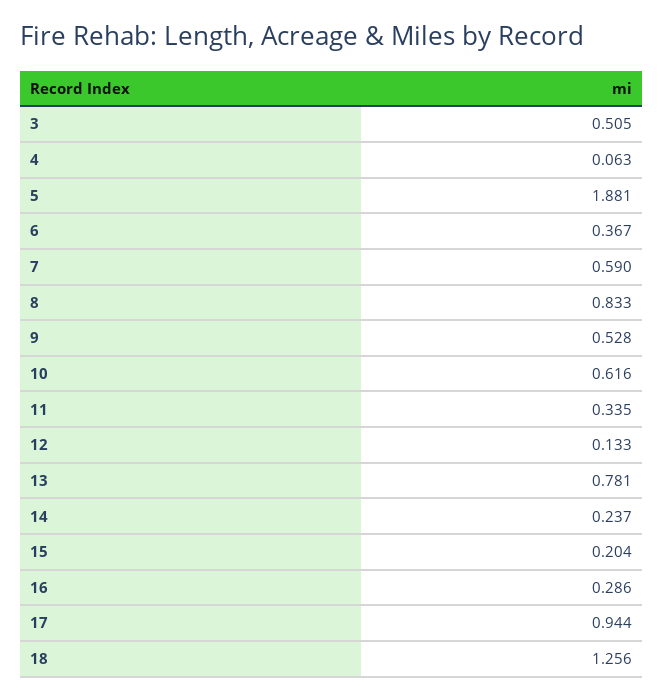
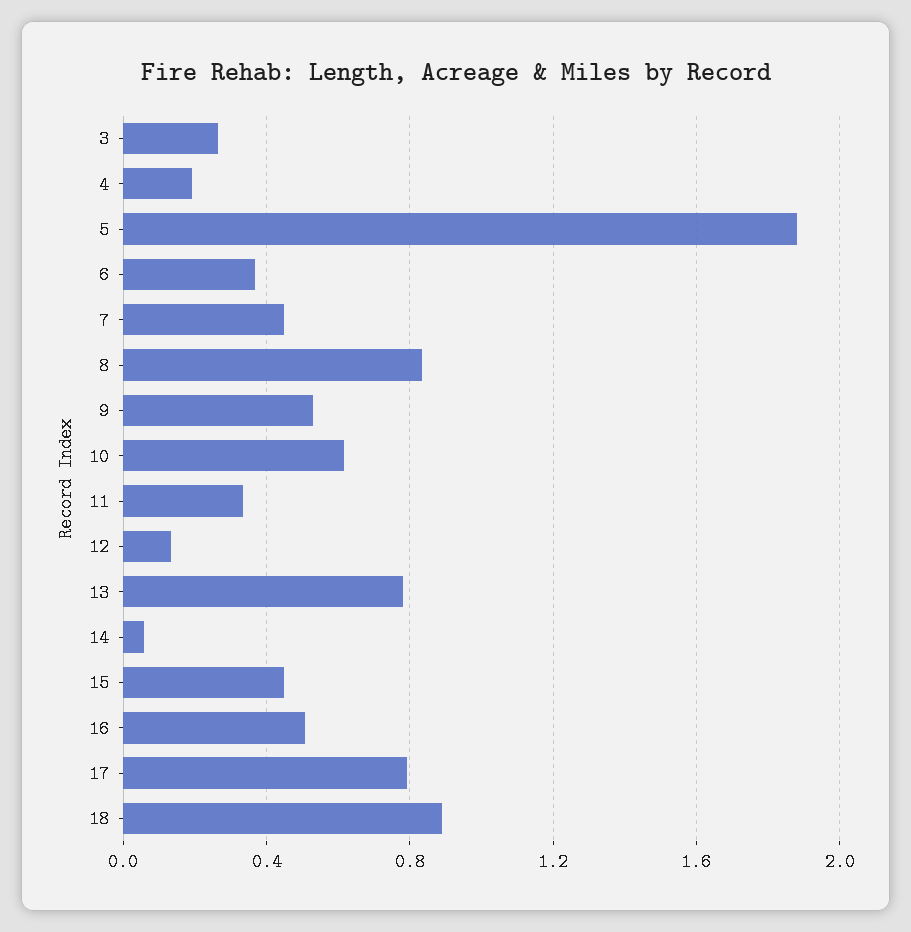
  {
-   "3": 0.505,
+   "3": 0.25,
-   "4": 0.063,
+   "4": 0.2,
    "5": 1.881,
    "6": 0.367,
-   "7": 0.59,
+   "7": 0.45,
    "8": 0.833,
    "9": 0.528,
    "10": 0.616,
    "11": 0.335,
    "12": 0.133,
    "13": 0.781,
-   "14": 0.237,
+   "14": 0.05,
-   "15": 0.204,
+   "15": 0.45,
-   "16": 0.286,
+   "16": 0.5,
-   "17": 0.944,
+   "17": 0.8,
-   "18": 1.256
+   "18": 0.9
  }

